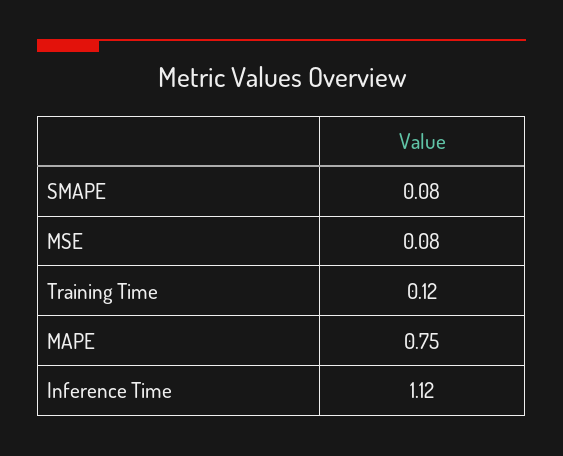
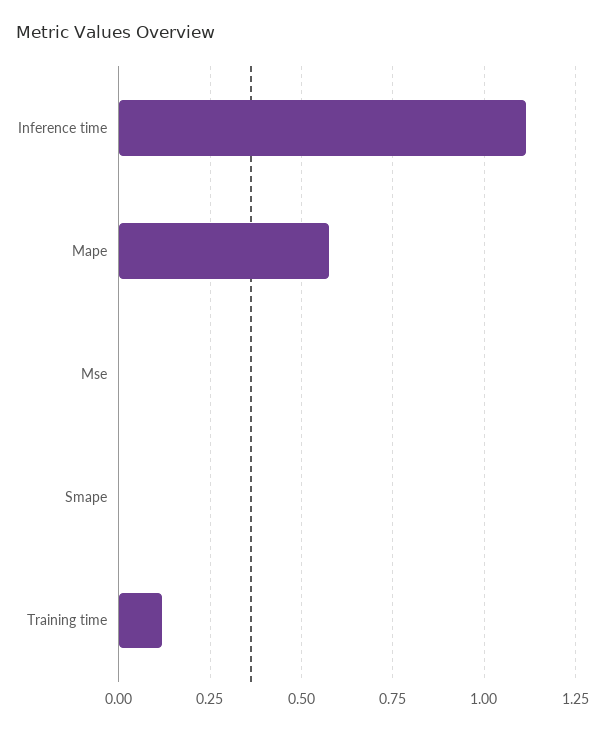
  {
-   "SMAPE": 0.08,
+   "SMAPE": 0,
-   "MSE": 0.08,
+   "MSE": 0,
    "Training Time": 0.12,
-   "MAPE": 0.75,
+   "MAPE": 0.575,
    "Inference Time": 1.12
  }

